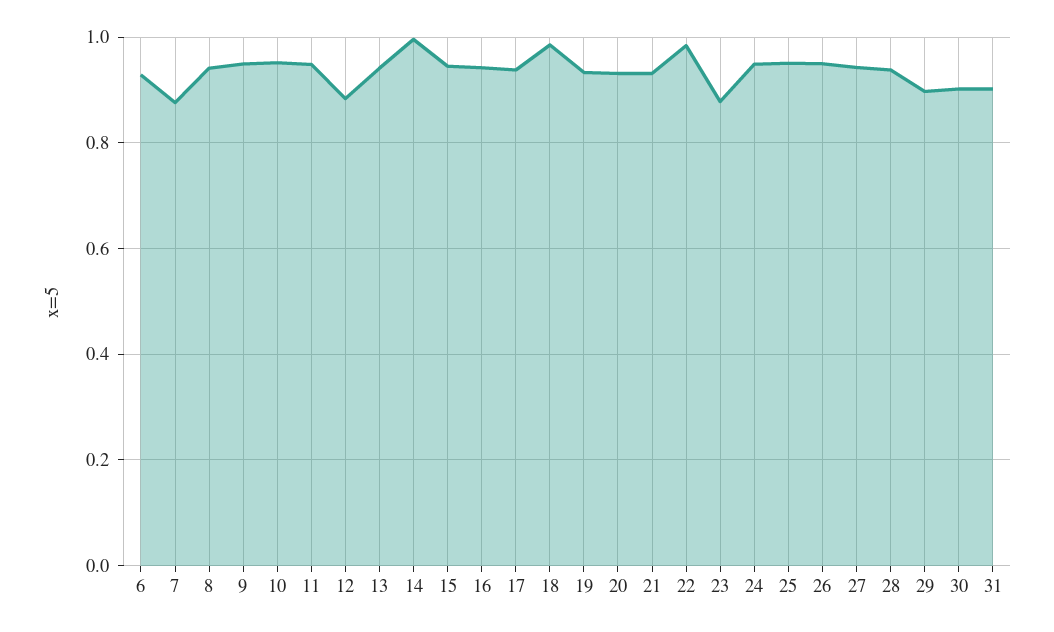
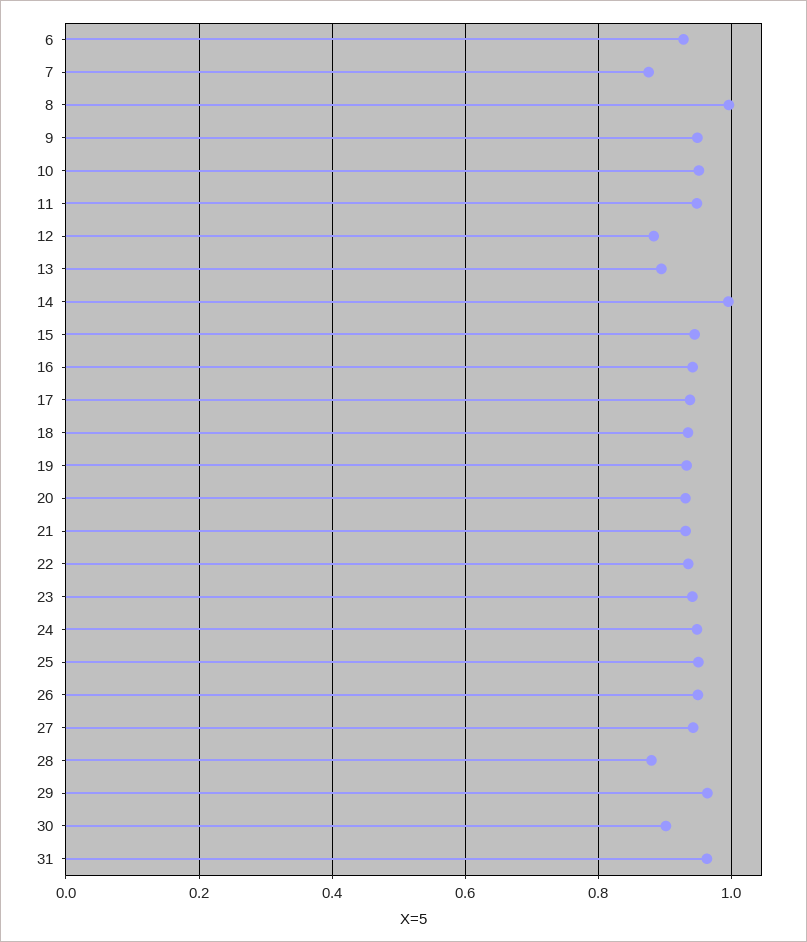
  {
    "6": 0.92,
    "7": 0.88,
-   "8": 0.94,
+   "8": 1,
    "9": 0.94,
    "10": 0.96,
    "11": 0.94,
    "12": 0.88,
-   "13": 0.94,
+   "13": 0.9,
    "14": 1,
    "15": 0.94,
    "16": 0.94,
    "17": 0.94,
-   "18": 0.98,
+   "18": 0.94,
    "19": 0.94,
    "20": 0.94,
    "21": 0.94,
-   "22": 0.98,
+   "22": 0.94,
-   "23": 0.88,
+   "23": 0.94,
    "24": 0.94,
    "25": 0.96,
    "26": 0.96,
    "27": 0.94,
-   "28": 0.94,
+   "28": 0.88,
-   "29": 0.9,
+   "29": 0.96,
    "30": 0.9,
-   "31": 0.9
+   "31": 0.96
  }

